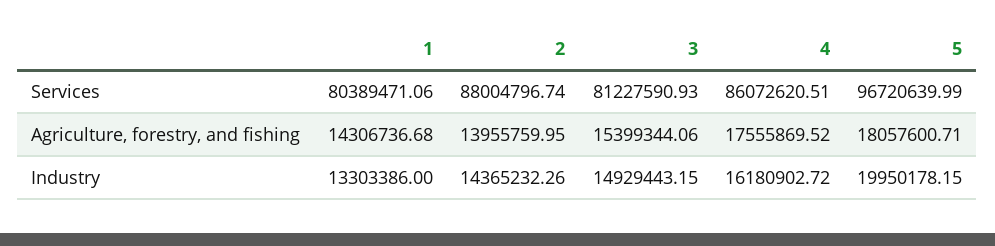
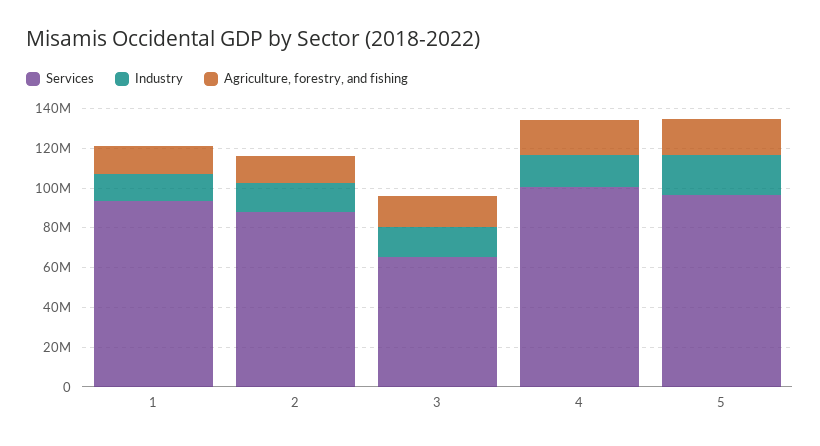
  {
    "Services": {
-     "1": 80389471.06,
+     "1": 95000000,
      "2": 88004796.74,
-     "3": 81227590.93,
+     "3": 65000000,
-     "4": 86072620.51,
+     "4": 100000000,
      "5": 96720639.99
    },
    "Agriculture, forestry, and fishing": {
      "1": 14306736.68,
      "2": 13955759.95,
      "3": 15399344.06,
      "4": 17555869.52,
      "5": 18057600.71
    },
    "Industry": {
      "1": 13303386,
      "2": 14365232.26,
      "3": 14929443.15,
      "4": 16180902.72,
      "5": 19950178.15
    }
  }

